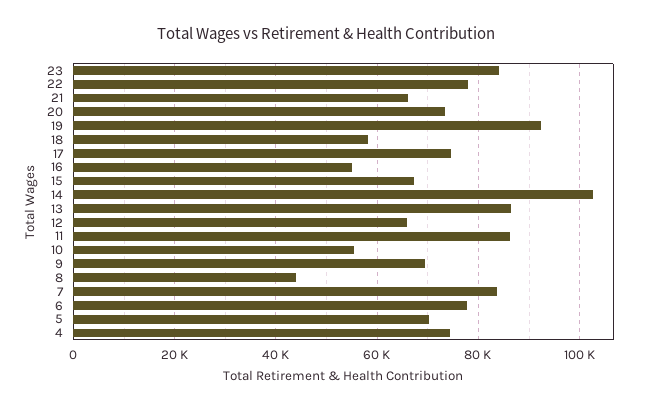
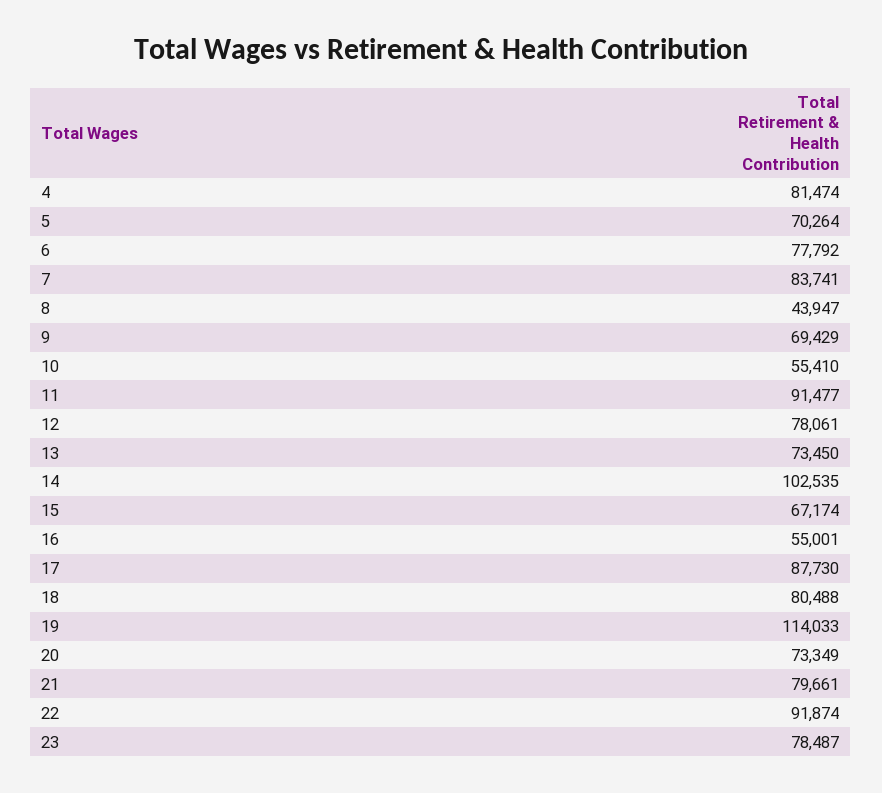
  {
-   "23": 84000,
+   "23": 78487,
-   "22": 78000,
+   "22": 91874,
-   "21": 66000,
+   "21": 79661,
    "20": 73349,
-   "19": 92000,
+   "19": 114033,
-   "18": 58000,
+   "18": 80488,
-   "17": 74000,
+   "17": 87730,
    "16": 55001,
    "15": 67174,
    "14": 102535,
-   "13": 86000,
+   "13": 73450,
-   "12": 66000,
+   "12": 78061,
-   "11": 86000,
+   "11": 91477,
    "10": 55410,
    "9": 69429,
    "8": 43947,
    "7": 83741,
    "6": 77792,
    "5": 70264,
-   "4": 74000
+   "4": 81474
  }

